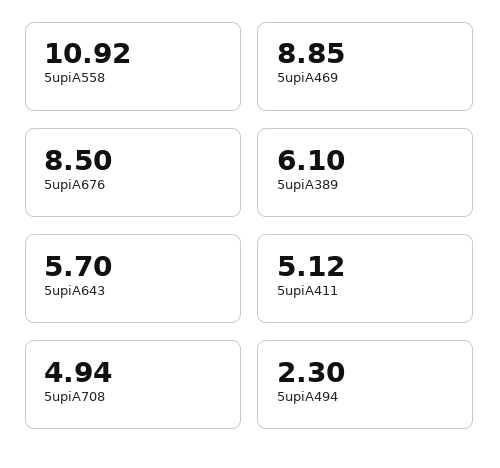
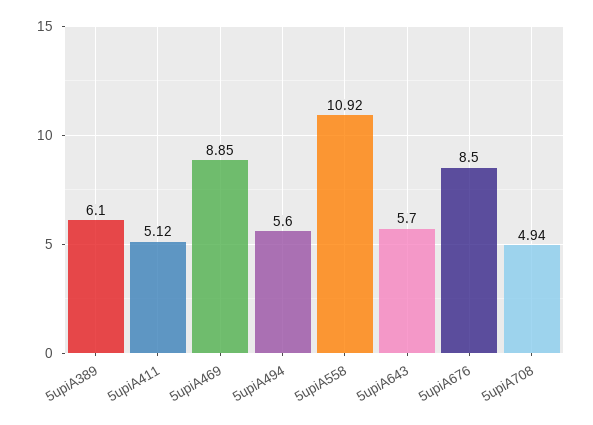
  {
    "5upiA558": 10.92,
    "5upiA469": 8.85,
    "5upiA676": 8.5,
    "5upiA389": 6.1,
    "5upiA643": 5.7,
    "5upiA411": 5.12,
    "5upiA708": 4.94,
-   "5upiA494": 2.3
+   "5upiA494": 5.6
  }

